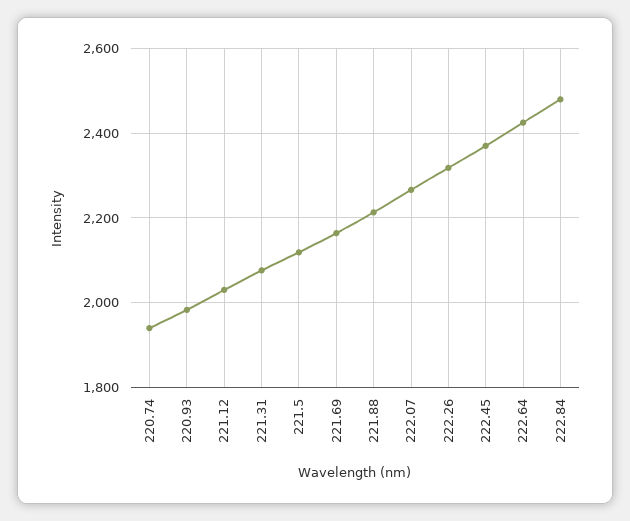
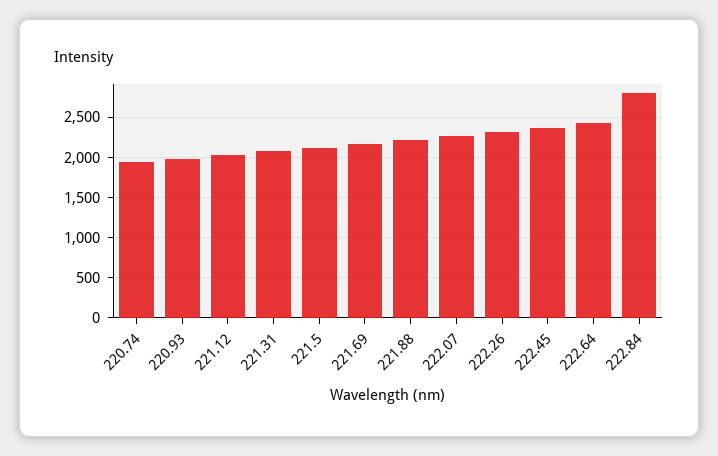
  {
    "220.74": 1940,
    "220.93": 1980,
    "221.12": 2040,
    "221.31": 2080,
    "221.5": 2120,
    "221.69": 2160,
    "221.88": 2220,
    "222.07": 2260,
    "222.26": 2320,
    "222.45": 2380,
    "222.64": 2420,
-   "222.84": 2480
+   "222.84": 2800
  }

